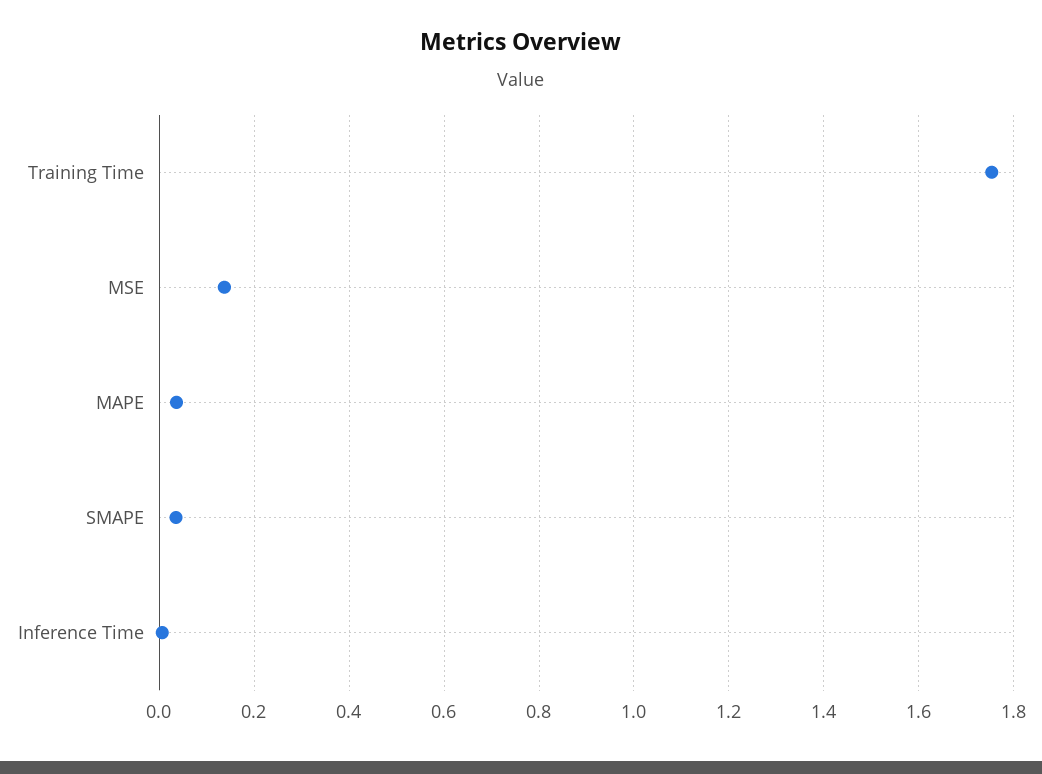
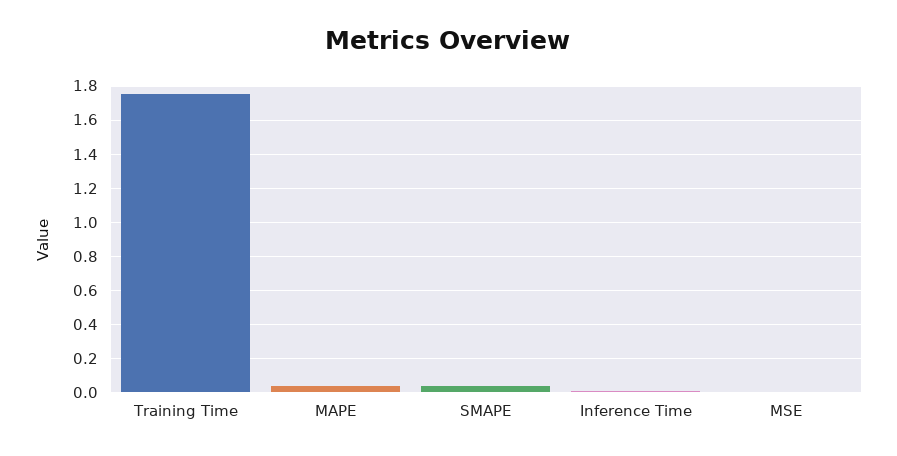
  {
    "Training Time": 1.76,
-   "MSE": 0.14,
+   "MSE": 0,
    "MAPE": 0.04,
    "SMAPE": 0.04,
    "Inference Time": 0
  }

